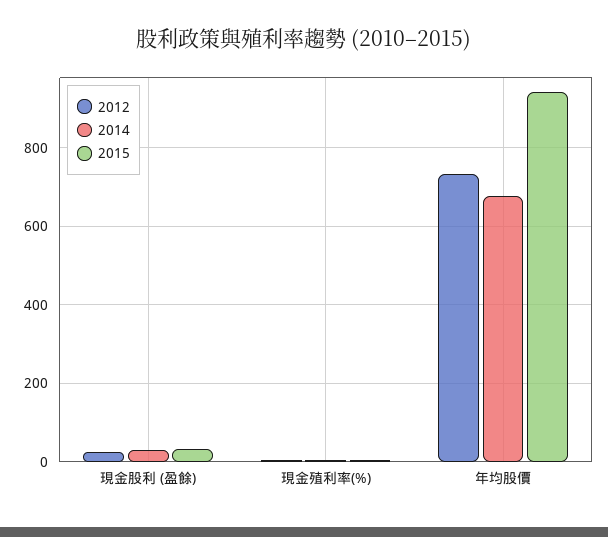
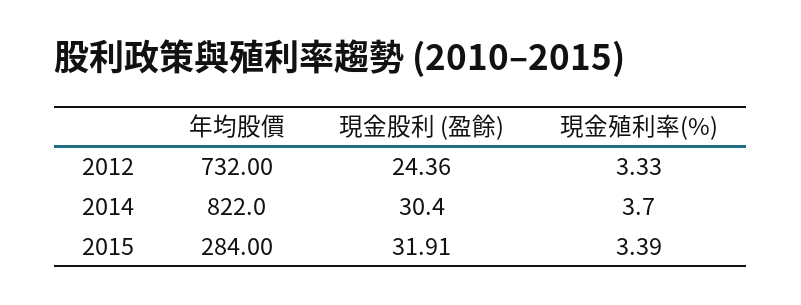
  {
    "2012": {
      "現金股利 (盈餘)": 24.36,
      "現金殖利率(%)": 3.33,
      "年均股價": 732
    },
    "2014": {
      "現金股利 (盈餘)": 30.4,
      "現金殖利率(%)": 3.7,
-     "年均股價": 680
+     "年均股價": 822
    },
    "2015": {
      "現金股利 (盈餘)": 31.91,
      "現金殖利率(%)": 3.39,
-     "年均股價": 940
+     "年均股價": 284
    }
  }

